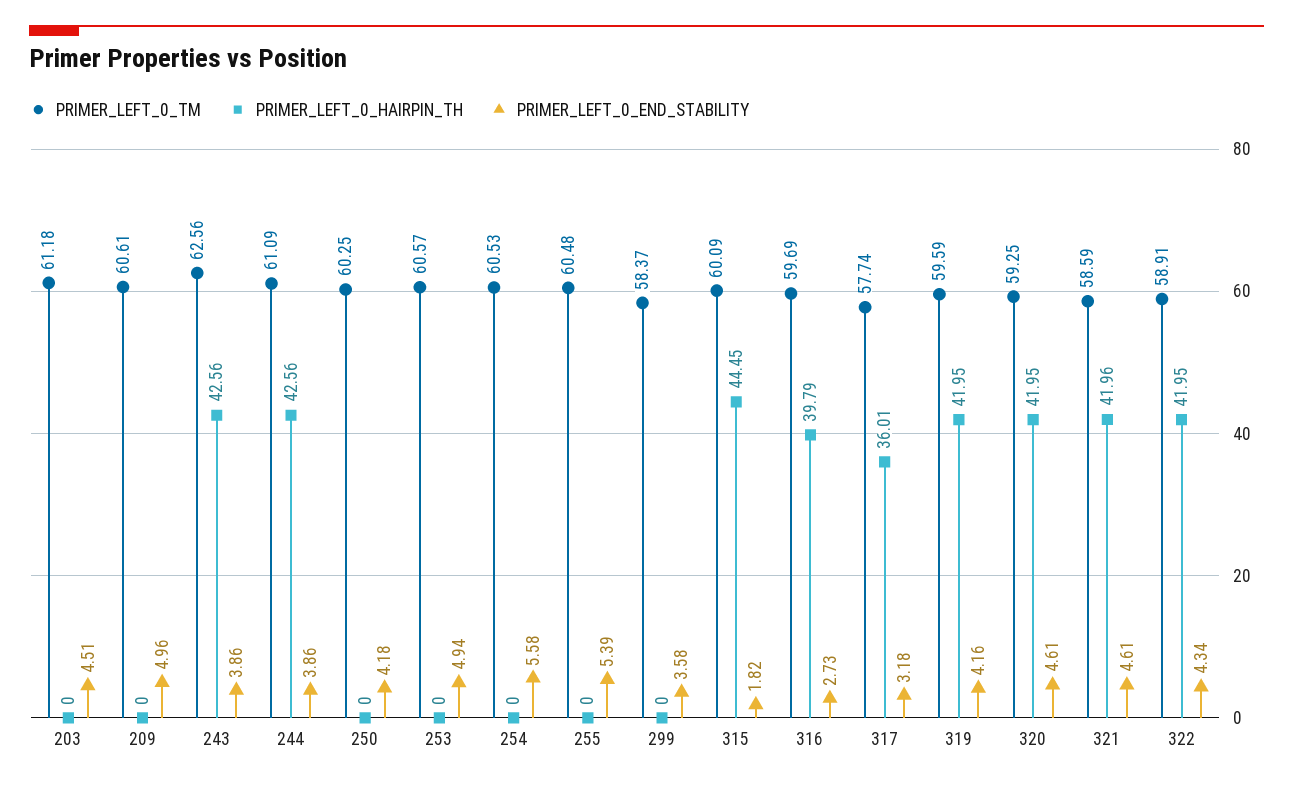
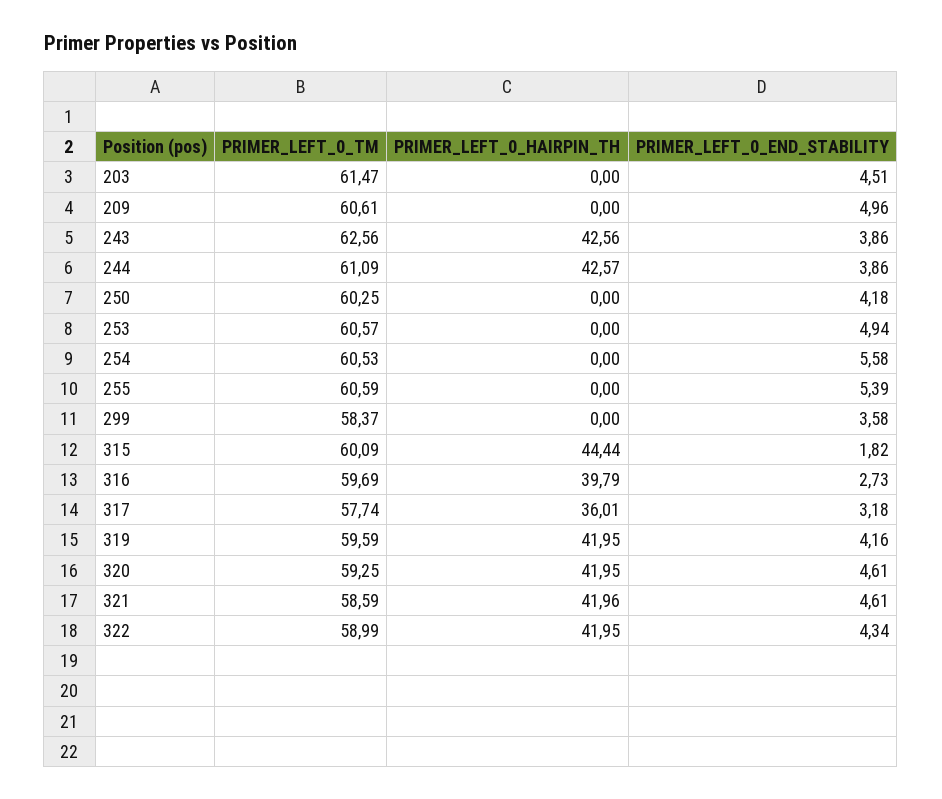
  {
    "PRIMER_LEFT_0_TM": {
-     "203": 61.18,
+     "203": 61.47,
      "209": 60.61,
      "243": 62.56,
      "244": 61.09,
      "250": 60.25,
      "253": 60.57,
      "254": 60.53,
-     "255": 60.48,
+     "255": 60.59,
      "299": 58.37,
      "315": 60.09,
      "316": 59.69,
      "317": 57.74,
      "319": 59.59,
      "320": 59.25,
      "321": 58.59,
-     "322": 58.91
+     "322": 58.99
    },
    "PRIMER_LEFT_0_HAIRPIN_TH": {
      "203": 0,
      "209": 0,
      "243": 42.56,
-     "244": 42.56,
+     "244": 42.57,
      "250": 0,
      "253": 0,
      "254": 0,
      "255": 0,
      "299": 0,
-     "315": 44.45,
+     "315": 44.44,
      "316": 39.79,
      "317": 36.01,
      "319": 41.95,
      "320": 41.95,
      "321": 41.96,
      "322": 41.95
    },
    "PRIMER_LEFT_0_END_STABILITY": {
      "203": 4.51,
      "209": 4.96,
      "243": 3.86,
      "244": 3.86,
      "250": 4.18,
      "253": 4.94,
      "254": 5.58,
      "255": 5.39,
      "299": 3.58,
      "315": 1.82,
      "316": 2.73,
      "317": 3.18,
      "319": 4.16,
      "320": 4.61,
      "321": 4.61,
      "322": 4.34
    }
  }

